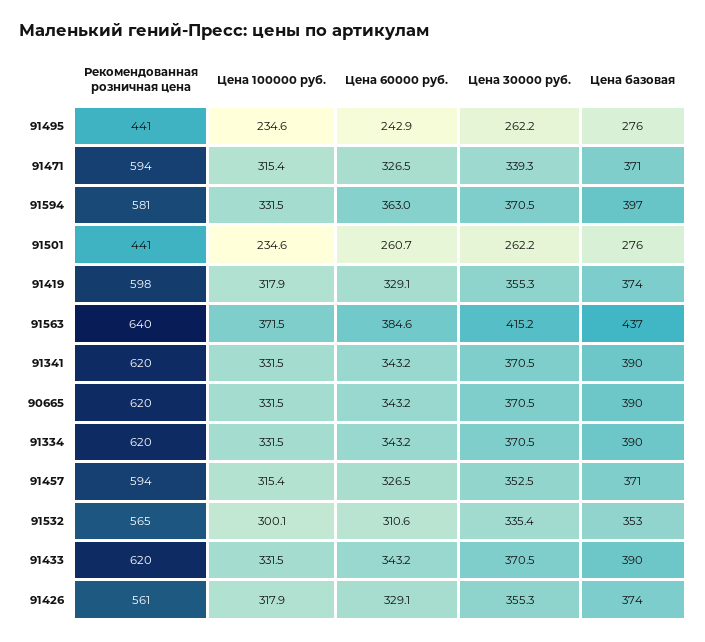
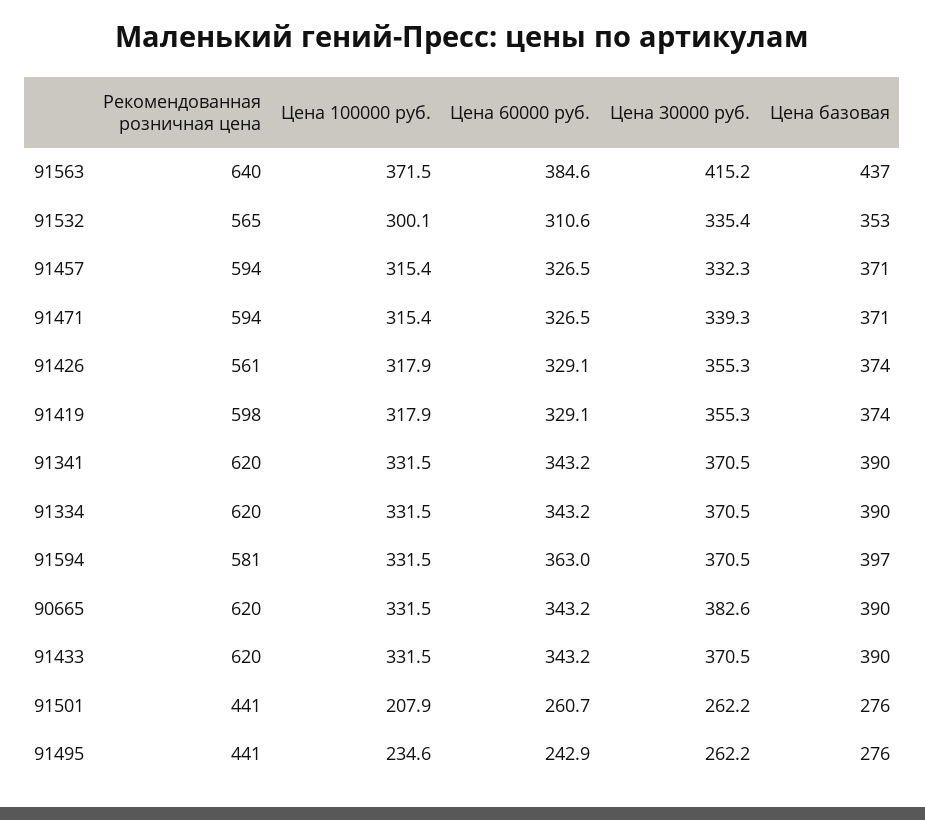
  {
    "Рекомендованная розничная цена": {
      "91495": 441,
      "91471": 594,
      "91594": 581,
      "91501": 441,
      "91419": 598,
      "91563": 640,
      "91341": 620,
      "90665": 620,
      "91334": 620,
      "91457": 594,
      "91532": 565,
      "91433": 620,
      "91426": 561
    },
    "Цена 100000 руб.": {
      "91495": 234.6,
      "91471": 315.4,
      "91594": 331.5,
-     "91501": 234.6,
+     "91501": 207.9,
      "91419": 317.9,
      "91563": 371.5,
      "91341": 331.5,
      "90665": 331.5,
      "91334": 331.5,
      "91457": 315.4,
      "91532": 300.1,
      "91433": 331.5,
      "91426": 317.9
    },
    "Цена 60000 руб.": {
      "91495": 242.9,
      "91471": 326.5,
      "91594": 363,
      "91501": 260.7,
      "91419": 329.1,
      "91563": 384.6,
      "91341": 343.2,
      "90665": 343.2,
      "91334": 343.2,
      "91457": 326.5,
      "91532": 310.6,
      "91433": 343.2,
      "91426": 329.1
    },
    "Цена 30000 руб.": {
      "91495": 262.2,
      "91471": 339.3,
      "91594": 370.5,
      "91501": 262.2,
      "91419": 355.3,
      "91563": 415.2,
      "91341": 370.5,
-     "90665": 370.5,
+     "90665": 382.6,
      "91334": 370.5,
-     "91457": 352.5,
+     "91457": 332.3,
      "91532": 335.4,
      "91433": 370.5,
      "91426": 355.3
    },
    "Цена базовая": {
      "91495": 276,
      "91471": 371,
      "91594": 397,
      "91501": 276,
      "91419": 374,
      "91563": 437,
      "91341": 390,
      "90665": 390,
      "91334": 390,
      "91457": 371,
      "91532": 353,
      "91433": 390,
      "91426": 374
    }
  }

